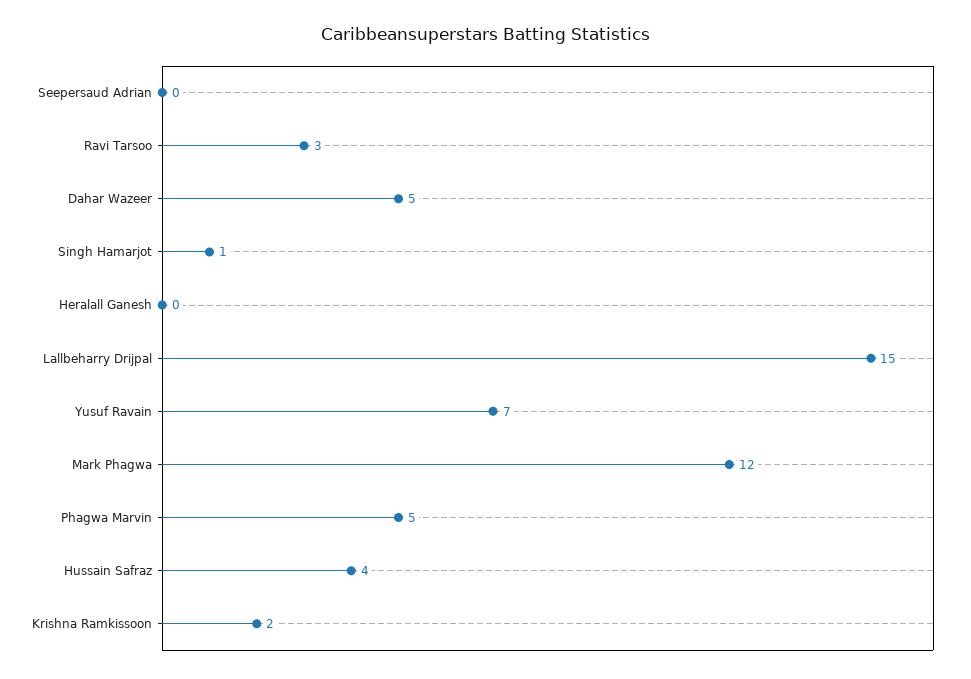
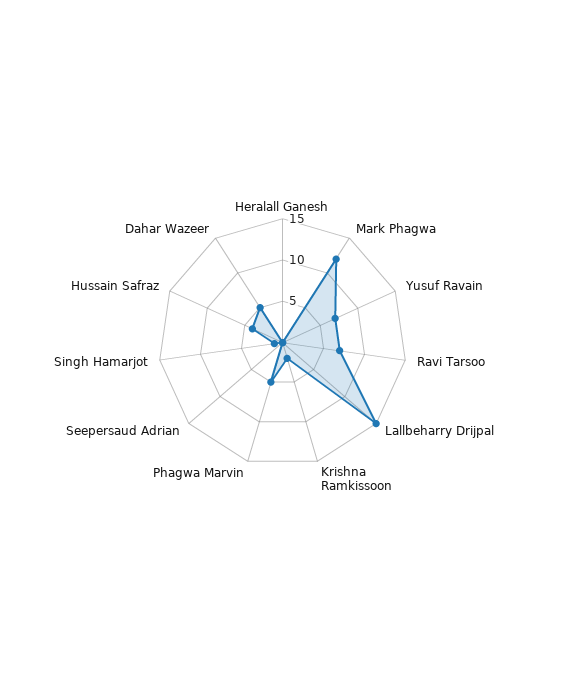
  {
    "Seepersaud Adrian": 0,
-   "Ravi Tarsoo": 3,
+   "Ravi Tarsoo": 7,
    "Dahar Wazeer": 5,
    "Singh Hamarjot": 1,
    "Heralall Ganesh": 0,
    "Lallbeharry Drijpal": 15,
    "Yusuf Ravain": 7,
    "Mark Phagwa": 12,
    "Phagwa Marvin": 5,
    "Hussain Safraz": 4,
    "Krishna Ramkissoon": 2
  }

